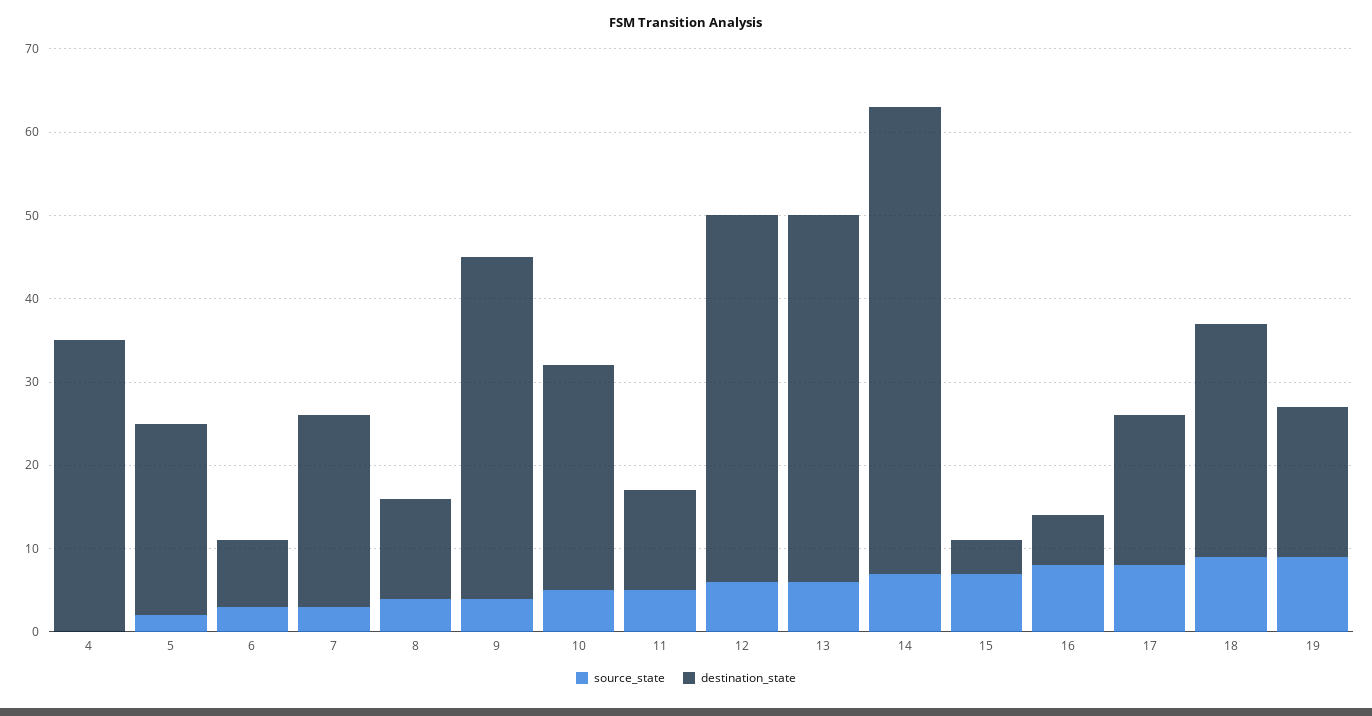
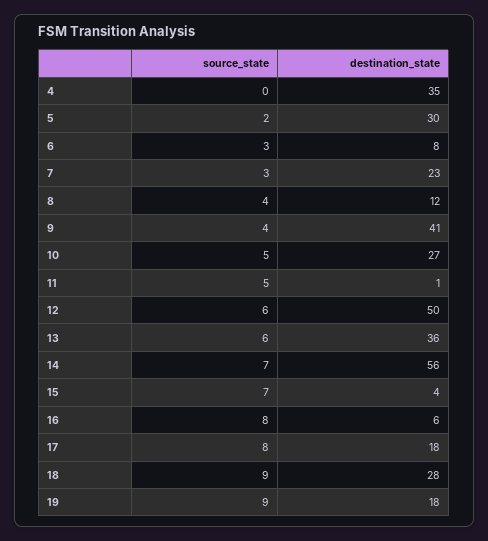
  {
    "source_state": {
      "4": 0,
      "5": 2,
      "6": 3,
      "7": 3,
      "8": 4,
      "9": 4,
      "10": 5,
      "11": 5,
      "12": 6,
      "13": 6,
      "14": 7,
      "15": 7,
      "16": 8,
      "17": 8,
      "18": 9,
      "19": 9
    },
    "destination_state": {
      "4": 35,
-     "5": 23,
+     "5": 30,
      "6": 8,
      "7": 23,
      "8": 12,
      "9": 41,
      "10": 27,
-     "11": 12,
+     "11": 1,
-     "12": 44,
+     "12": 50,
-     "13": 44,
+     "13": 36,
      "14": 56,
      "15": 4,
      "16": 6,
      "17": 18,
      "18": 28,
      "19": 18
    }
  }

